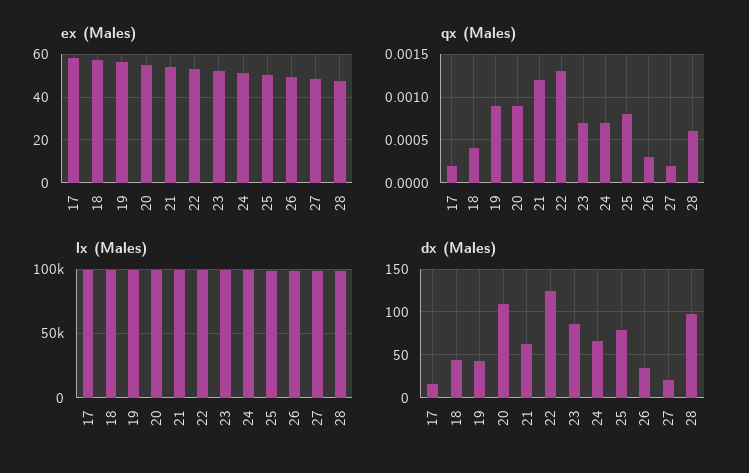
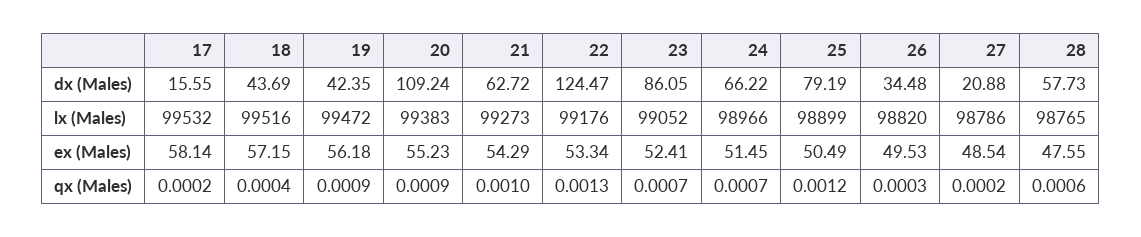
  {
    "ex (Males)": {
      "17": 58.14,
      "18": 57.15,
      "19": 56.18,
      "20": 55.23,
      "21": 54.29,
      "22": 53.34,
      "23": 52.41,
      "24": 51.45,
      "25": 50.49,
      "26": 49.53,
      "27": 48.54,
      "28": 47.55
    },
    "qx (Males)": {
      "17": 0.0002,
      "18": 0.0004,
      "19": 0.0009,
      "20": 0.0009,
-     "21": 0.0012,
+     "21": 0.001,
      "22": 0.0013,
      "23": 0.0007,
      "24": 0.0007,
-     "25": 0.0008,
+     "25": 0.0012,
      "26": 0.0003,
      "27": 0.0002,
      "28": 0.0006
    },
    "lx (Males)": {
      "17": 99532,
      "18": 99516,
      "19": 99472,
      "20": 99383,
      "21": 99273,
      "22": 99176,
      "23": 99052,
      "24": 98966,
      "25": 98899,
      "26": 98820,
      "27": 98786,
      "28": 98765
    },
    "dx (Males)": {
      "17": 15.55,
      "18": 43.69,
      "19": 42.35,
      "20": 109.24,
      "21": 62.72,
      "22": 124.47,
      "23": 86.05,
      "24": 66.22,
      "25": 79.19,
      "26": 34.48,
      "27": 20.88,
-     "28": 100
+     "28": 57.73
    }
  }

